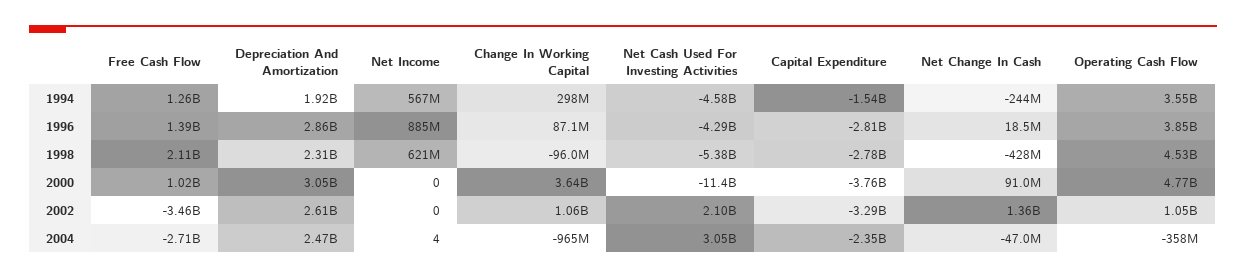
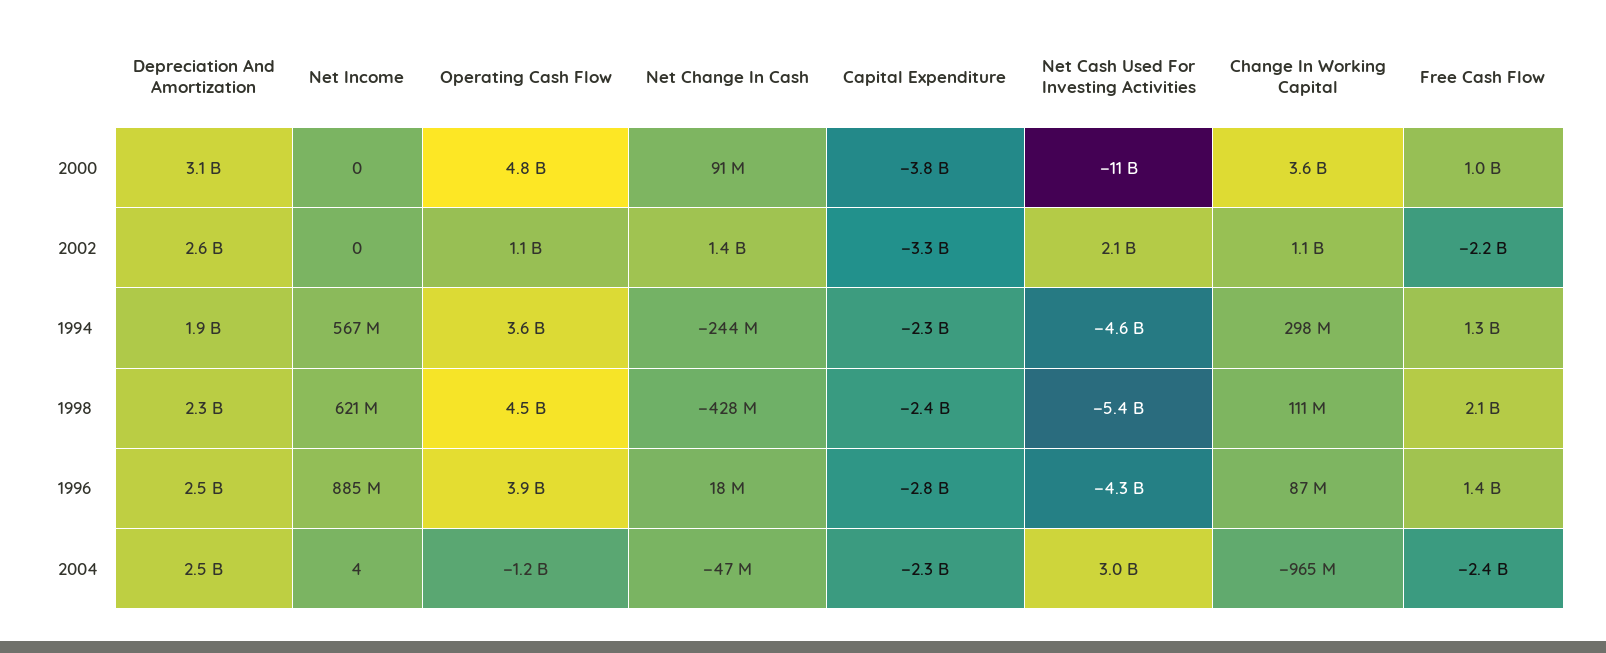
  {
    "Free Cash Flow": {
      "1994": 1260000000,
      "1996": 1390000000,
      "1998": 2110000000,
      "2000": 1020000000,
-     "2002": -3460000000,
+     "2002": -2200000000,
-     "2004": -2710000000
+     "2004": -2400000000
    },
    "Depreciation And Amortization": {
      "1994": 1920000000,
-     "1996": 2860000000,
+     "1996": 2500000000,
      "1998": 2310000000,
      "2000": 3050000000,
      "2002": 2610000000,
      "2004": 2470000000
    },
    "Net Income": {
      "1994": 567000000,
      "1996": 885000000,
      "1998": 621000000,
      "2000": 0,
      "2002": 0,
      "2004": 4
    },
    "Change In Working Capital": {
      "1994": 298000000,
      "1996": 87100000,
-     "1998": -96000000,
+     "1998": 111000000,
      "2000": 3640000000,
      "2002": 1060000000,
      "2004": -965000000
    },
    "Net Cash Used For Investing Activities": {
      "1994": -4580000000,
      "1996": -4290000000,
      "1998": -5380000000,
      "2000": -11400000000,
      "2002": 2100000000,
      "2004": 3050000000
    },
    "Capital Expenditure": {
-     "1994": -1540000000,
+     "1994": -2300000000,
      "1996": -2810000000,
-     "1998": -2780000000,
+     "1998": -2400000000,
      "2000": -3760000000,
      "2002": -3290000000,
      "2004": -2350000000
    },
    "Net Change In Cash": {
      "1994": -244000000,
      "1996": 18500000,
      "1998": -428000000,
      "2000": 91000000,
      "2002": 1360000000,
      "2004": -47000000
    },
    "Operating Cash Flow": {
      "1994": 3550000000,
      "1996": 3850000000,
      "1998": 4530000000,
      "2000": 4770000000,
      "2002": 1050000000,
-     "2004": -358000000
+     "2004": -1200000000
    }
  }

